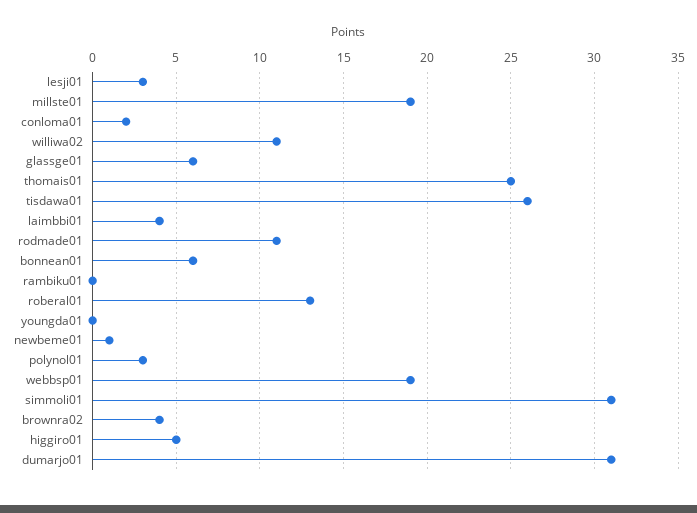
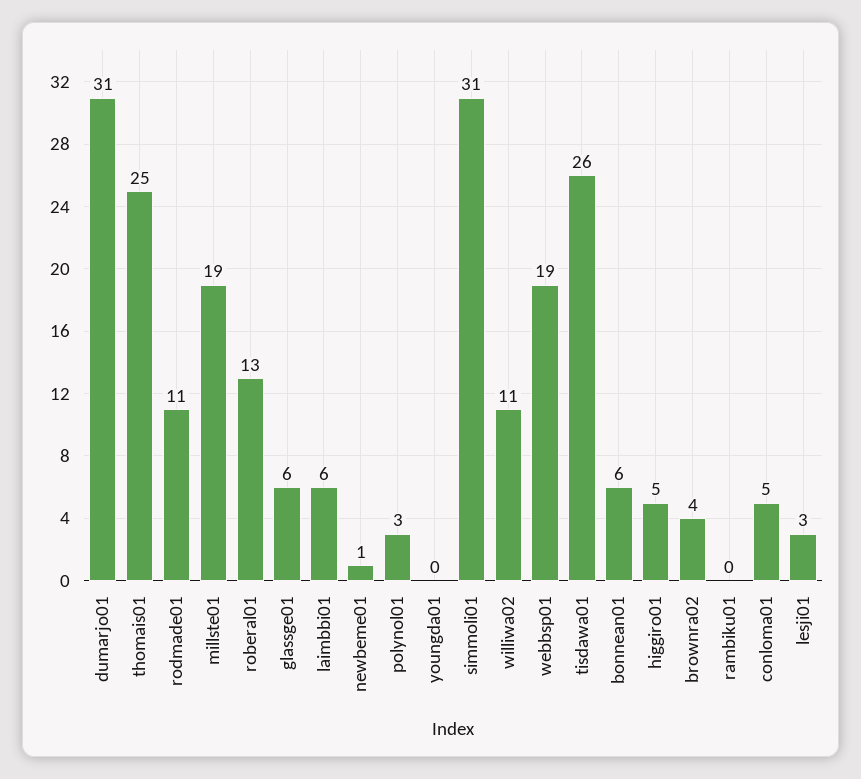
  {
    "lesji01": 3,
    "millste01": 19,
-   "conloma01": 2,
+   "conloma01": 5,
    "williwa02": 11,
    "glassge01": 6,
    "thomais01": 25,
    "tisdawa01": 26,
-   "laimbbi01": 4,
+   "laimbbi01": 6,
    "rodmade01": 11,
    "bonnean01": 6,
    "rambiku01": 0,
    "roberal01": 13,
    "youngda01": 0,
    "newbeme01": 1,
    "polynol01": 3,
    "webbsp01": 19,
    "simmoli01": 31,
    "brownra02": 4,
    "higgiro01": 5,
    "dumarjo01": 31
  }

